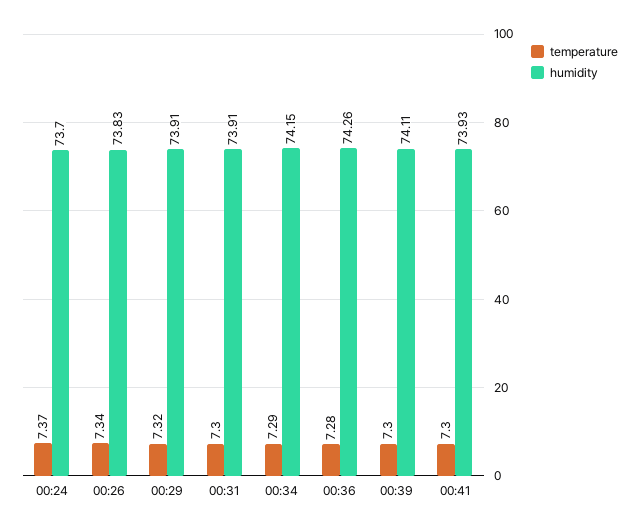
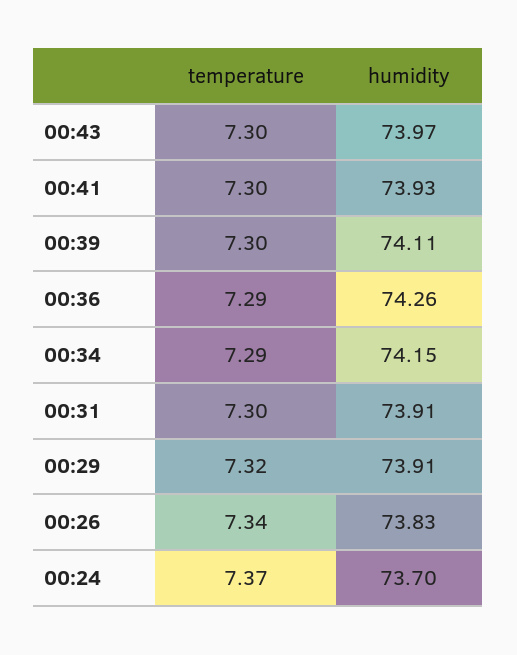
  {
    "temperature": {
      "00:24": 7.37,
      "00:26": 7.34,
      "00:29": 7.32,
      "00:31": 7.3,
      "00:34": 7.29,
-     "00:36": 7.28,
+     "00:36": 7.29,
      "00:39": 7.3,
-     "00:41": 7.3
+     "00:41": 7.3,
+     "00:43": 7.3
    },
    "humidity": {
      "00:24": 73.7,
      "00:26": 73.83,
      "00:29": 73.91,
      "00:31": 73.91,
      "00:34": 74.15,
      "00:36": 74.26,
      "00:39": 74.11,
-     "00:41": 73.93
+     "00:41": 73.93,
+     "00:43": 73.97
    }
  }

